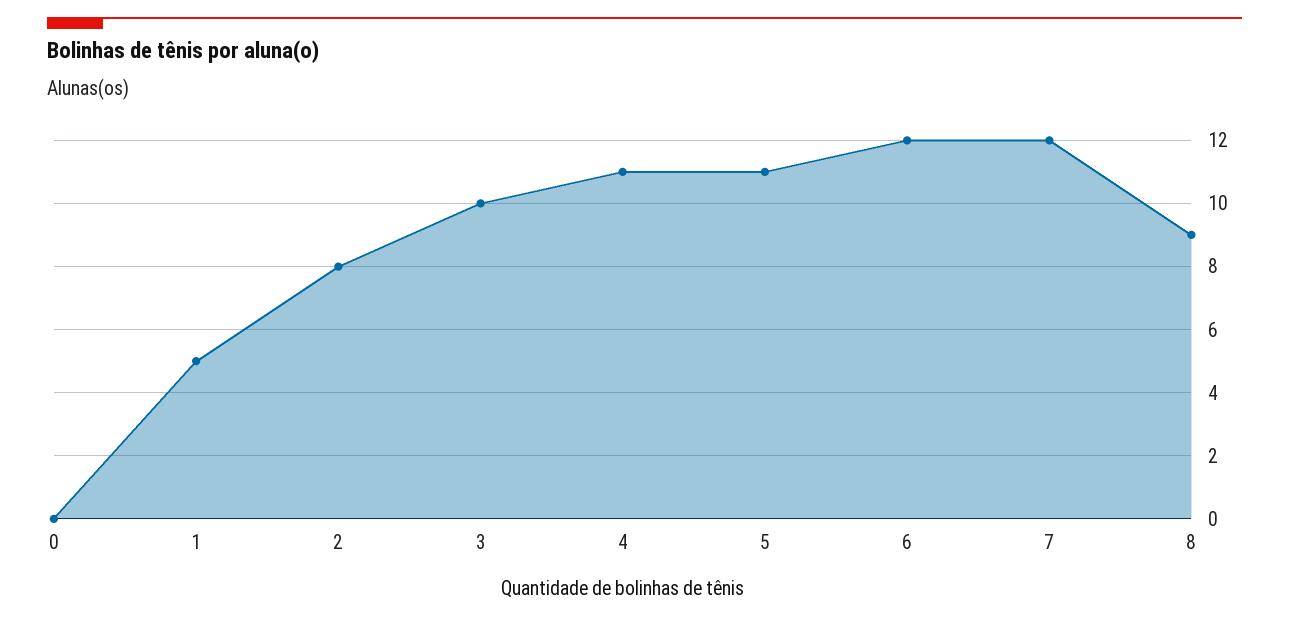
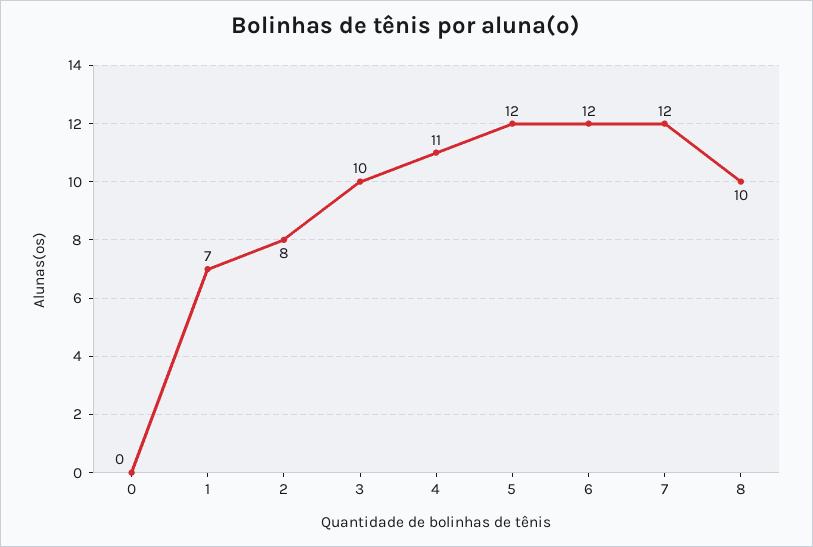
  {
    "0": 0,
-   "1": 5,
+   "1": 7,
    "2": 8,
    "3": 10,
    "4": 11,
-   "5": 11,
+   "5": 12,
    "6": 12,
    "7": 12,
-   "8": 9
+   "8": 10
  }

